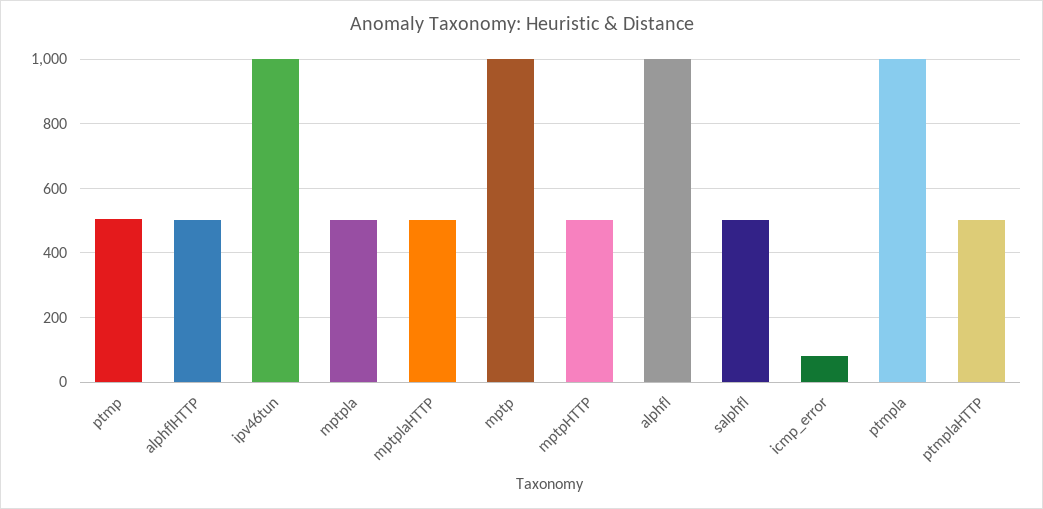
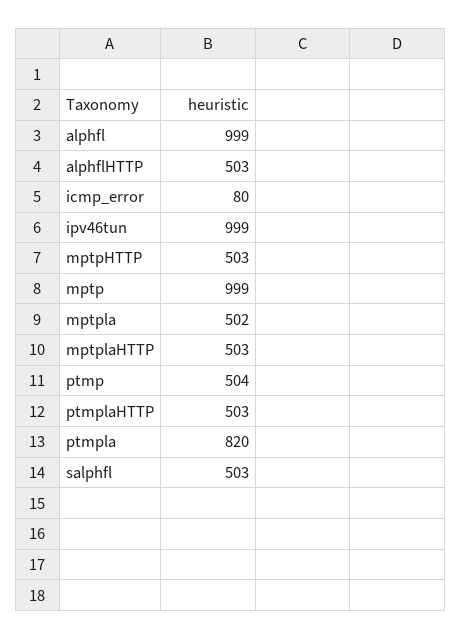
  {
    "ptmp": 504,
    "alphflHTTP": 503,
    "ipv46tun": 999,
    "mptpla": 502,
    "mptplaHTTP": 503,
    "mptp": 999,
    "mptpHTTP": 503,
    "alphfl": 999,
    "salphfl": 503,
    "icmp_error": 80,
-   "ptmpla": 1000,
+   "ptmpla": 820,
    "ptmplaHTTP": 503
  }

